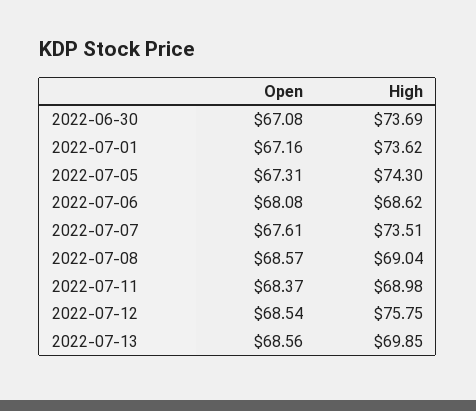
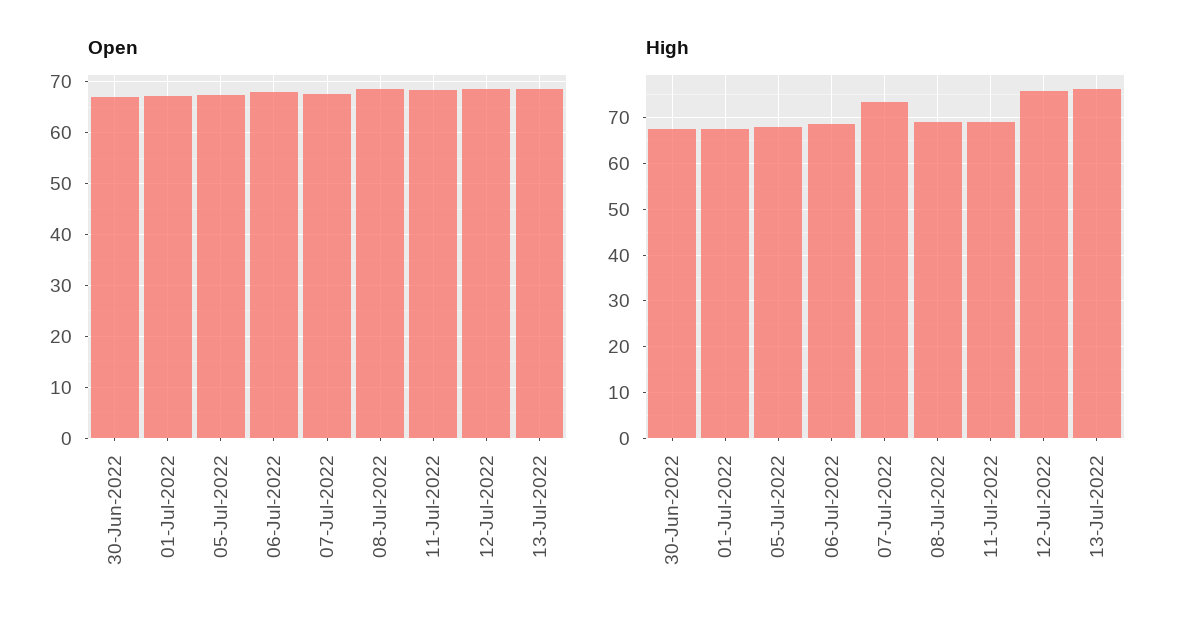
  {
    "Open": {
      "2022-06-30": 67.08,
      "2022-07-01": 67.16,
      "2022-07-05": 67.31,
      "2022-07-06": 68.08,
      "2022-07-07": 67.61,
      "2022-07-08": 68.57,
      "2022-07-11": 68.37,
      "2022-07-12": 68.54,
      "2022-07-13": 68.56
    },
    "High": {
-     "2022-06-30": 73.69,
+     "2022-06-30": 68,
-     "2022-07-01": 73.62,
+     "2022-07-01": 68,
-     "2022-07-05": 74.3,
+     "2022-07-05": 68,
      "2022-07-06": 68.62,
      "2022-07-07": 73.51,
      "2022-07-08": 69.04,
      "2022-07-11": 68.98,
      "2022-07-12": 75.75,
-     "2022-07-13": 69.85
+     "2022-07-13": 76
    }
  }

